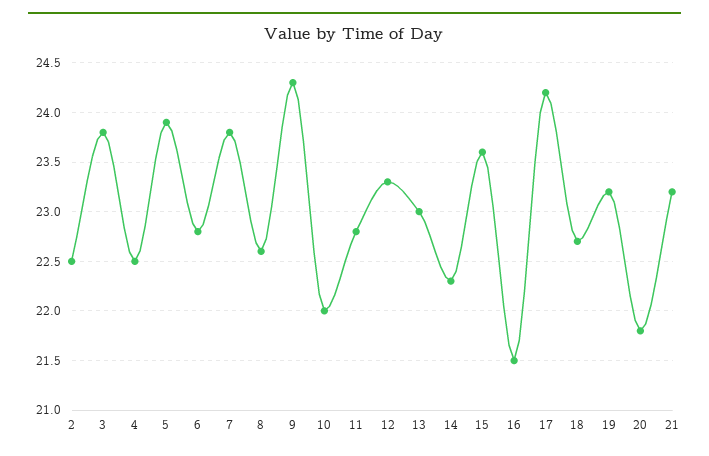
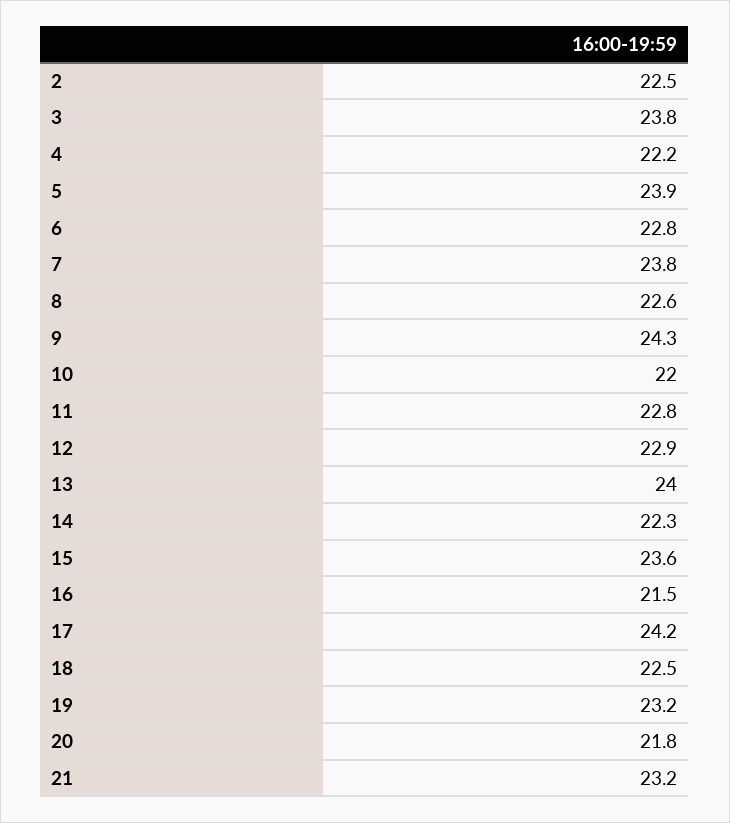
  {
    "2": 22.5,
    "3": 23.8,
-   "4": 22.5,
+   "4": 22.2,
    "5": 23.9,
    "6": 22.8,
    "7": 23.8,
    "8": 22.6,
    "9": 24.3,
    "10": 22,
    "11": 22.8,
-   "12": 23.3,
+   "12": 22.9,
-   "13": 23,
+   "13": 24,
    "14": 22.3,
    "15": 23.6,
    "16": 21.5,
    "17": 24.2,
-   "18": 22.7,
+   "18": 22.5,
    "19": 23.2,
    "20": 21.8,
    "21": 23.2
  }

